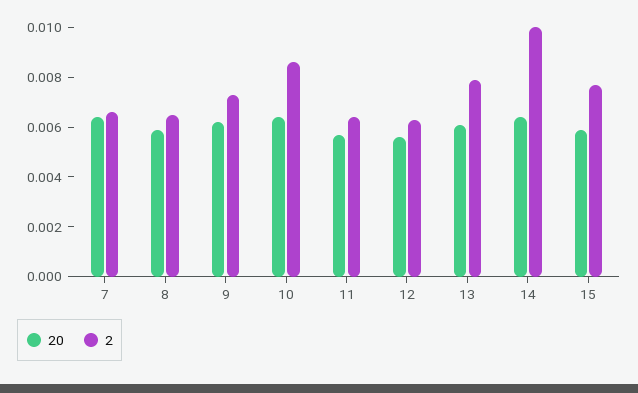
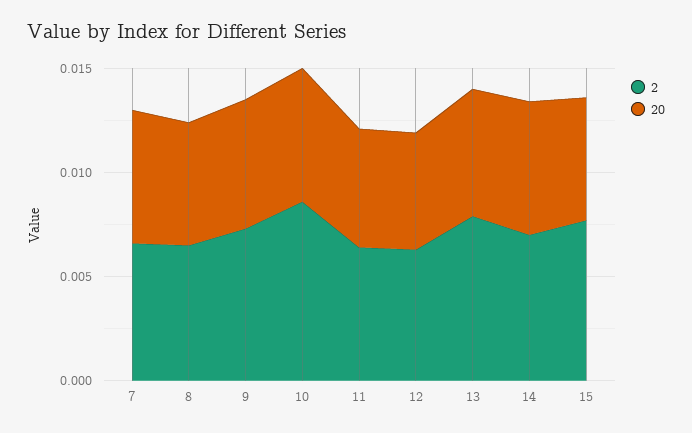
  {
    "20": {
      "7": 0.0065,
      "8": 0.006,
      "9": 0.006,
      "10": 0.0065,
      "11": 0.0055,
      "12": 0.0055,
      "13": 0.006,
      "14": 0.0065,
      "15": 0.006
    },
    "2": {
      "7": 0.0065,
      "8": 0.0065,
      "9": 0.0075,
      "10": 0.0085,
      "11": 0.0065,
      "12": 0.0065,
      "13": 0.008,
-     "14": 0.01,
+     "14": 0.007,
      "15": 0.0075
    }
  }

